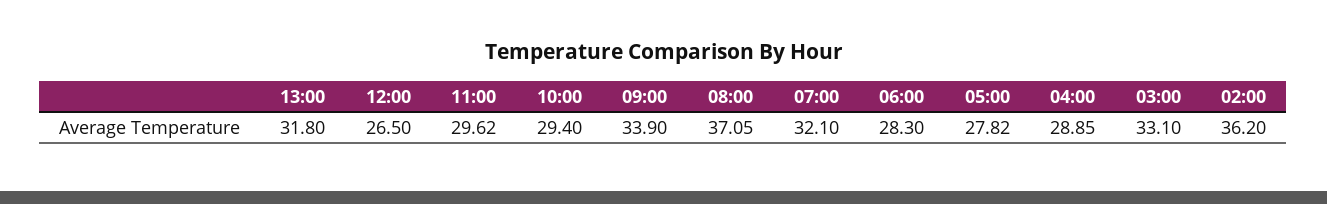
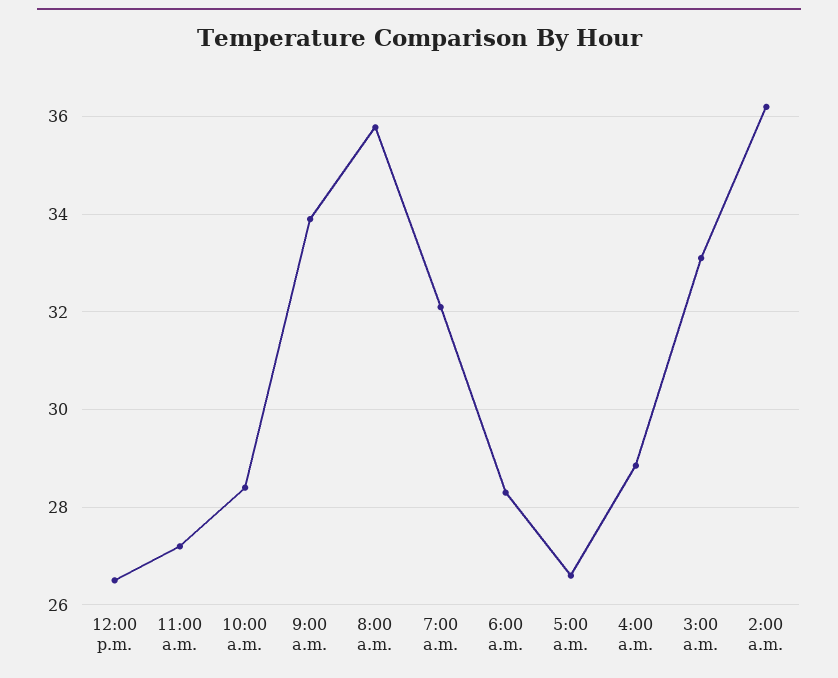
  {
-   "13:00": 31.8,
    "12:00": 26.5,
-   "11:00": 29.62,
+   "11:00": 27.2,
-   "10:00": 29.4,
+   "10:00": 28.4,
    "09:00": 33.9,
-   "08:00": 37.05,
+   "08:00": 35.8,
    "07:00": 32.1,
    "06:00": 28.3,
-   "05:00": 27.82,
+   "05:00": 26.6,
    "04:00": 28.85,
    "03:00": 33.1,
    "02:00": 36.2
  }

